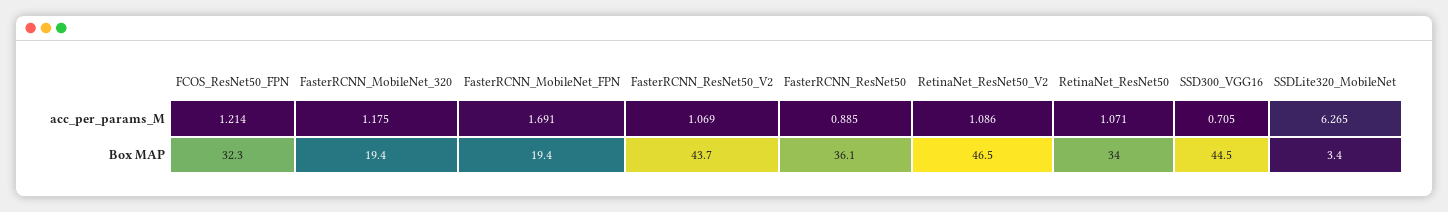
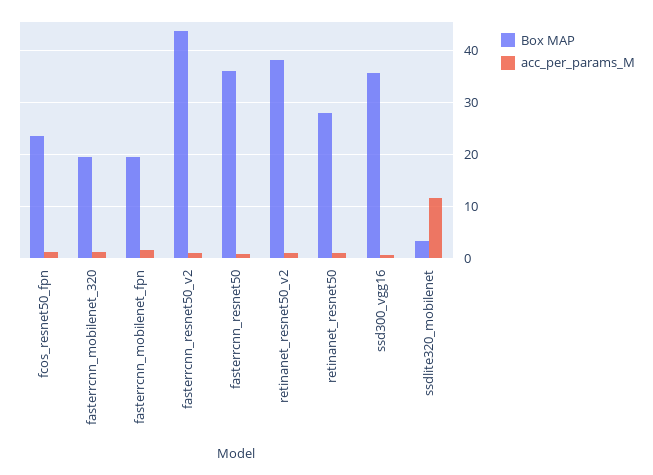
  {
    "acc_per_params_M": {
      "FCOS_ResNet50_FPN": 1.214,
      "FasterRCNN_MobileNet_320": 1.175,
      "FasterRCNN_MobileNet_FPN": 1.691,
      "FasterRCNN_ResNet50_V2": 1.069,
      "FasterRCNN_ResNet50": 0.885,
      "RetinaNet_ResNet50_V2": 1.086,
      "RetinaNet_ResNet50": 1.071,
      "SSD300_VGG16": 0.705,
-     "SSDLite320_MobileNet": 6.265
+     "SSDLite320_MobileNet": 12
    },
    "Box MAP": {
-     "FCOS_ResNet50_FPN": 32.3,
+     "FCOS_ResNet50_FPN": 24,
      "FasterRCNN_MobileNet_320": 19.4,
      "FasterRCNN_MobileNet_FPN": 19.4,
      "FasterRCNN_ResNet50_V2": 43.7,
      "FasterRCNN_ResNet50": 36.1,
-     "RetinaNet_ResNet50_V2": 46.5,
+     "RetinaNet_ResNet50_V2": 38,
-     "RetinaNet_ResNet50": 34,
+     "RetinaNet_ResNet50": 28,
-     "SSD300_VGG16": 44.5,
+     "SSD300_VGG16": 36,
      "SSDLite320_MobileNet": 3.4
    }
  }

